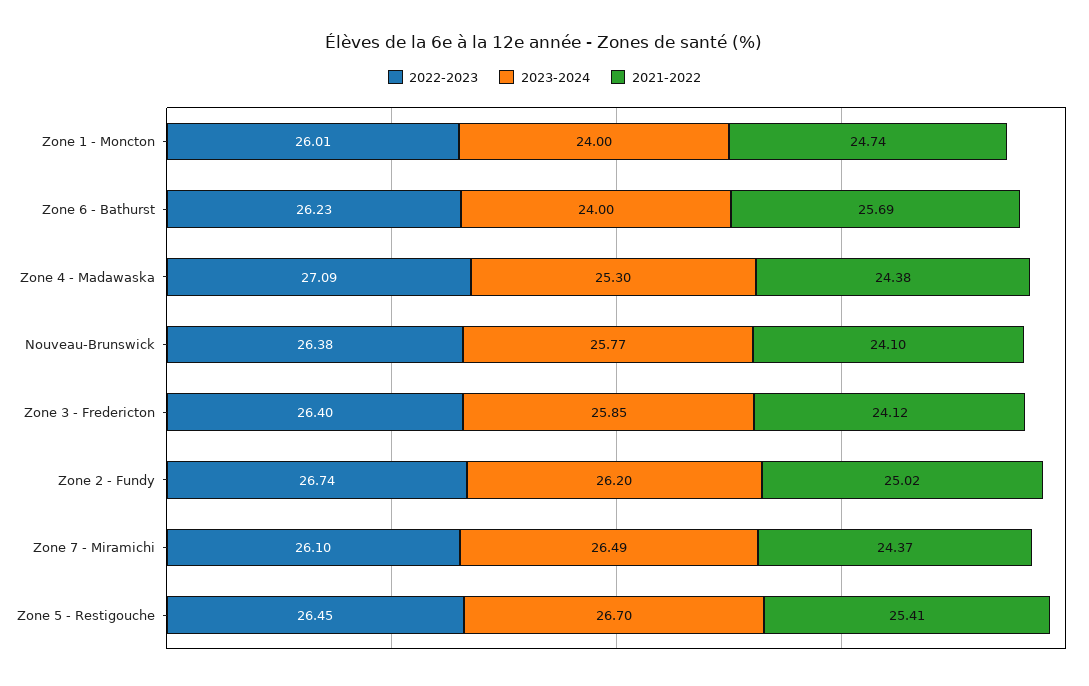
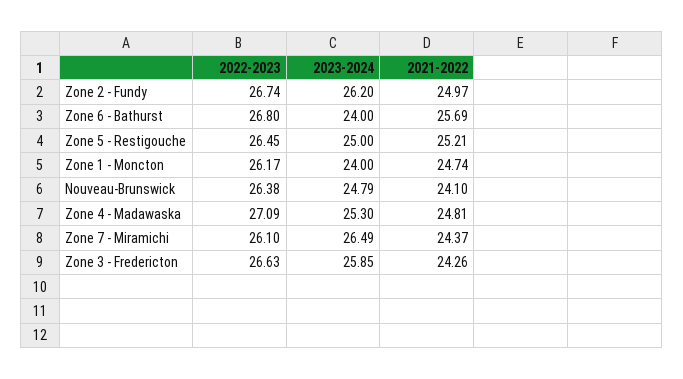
  {
    "2022-2023": {
-     "Zone 1 - Moncton": 26.01,
+     "Zone 1 - Moncton": 26.17,
-     "Zone 6 - Bathurst": 26.23,
+     "Zone 6 - Bathurst": 26.8,
      "Zone 4 - Madawaska": 27.09,
      "Nouveau-Brunswick": 26.38,
-     "Zone 3 - Fredericton": 26.4,
+     "Zone 3 - Fredericton": 26.63,
      "Zone 2 - Fundy": 26.74,
      "Zone 7 - Miramichi": 26.1,
      "Zone 5 - Restigouche": 26.45
    },
    "2023-2024": {
      "Zone 1 - Moncton": 24,
      "Zone 6 - Bathurst": 24,
      "Zone 4 - Madawaska": 25.3,
-     "Nouveau-Brunswick": 25.77,
+     "Nouveau-Brunswick": 24.79,
      "Zone 3 - Fredericton": 25.85,
      "Zone 2 - Fundy": 26.2,
      "Zone 7 - Miramichi": 26.49,
-     "Zone 5 - Restigouche": 26.7
+     "Zone 5 - Restigouche": 25
    },
    "2021-2022": {
      "Zone 1 - Moncton": 24.74,
      "Zone 6 - Bathurst": 25.69,
-     "Zone 4 - Madawaska": 24.38,
+     "Zone 4 - Madawaska": 24.81,
      "Nouveau-Brunswick": 24.1,
-     "Zone 3 - Fredericton": 24.12,
+     "Zone 3 - Fredericton": 24.26,
-     "Zone 2 - Fundy": 25.02,
+     "Zone 2 - Fundy": 24.97,
      "Zone 7 - Miramichi": 24.37,
-     "Zone 5 - Restigouche": 25.41
+     "Zone 5 - Restigouche": 25.21
    }
  }

